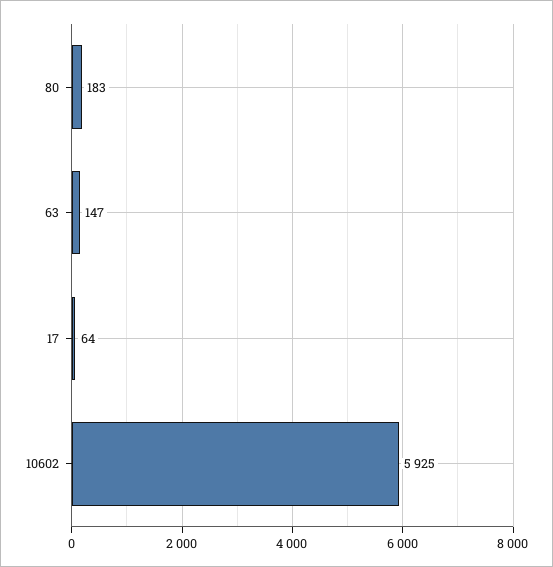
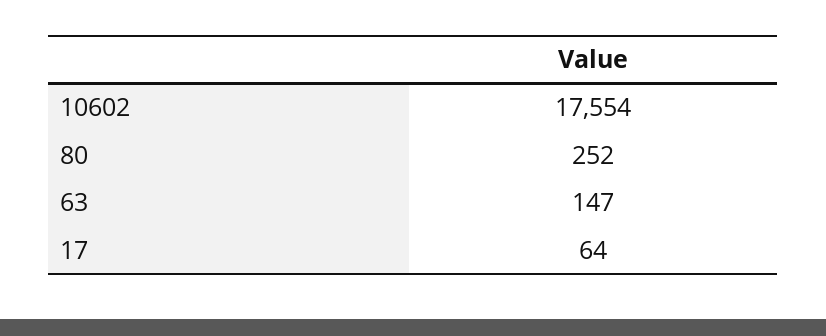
  {
-   "80": 183,
+   "80": 252,
    "63": 147,
    "17": 64,
-   "10602": 5925
+   "10602": 17554
  }

